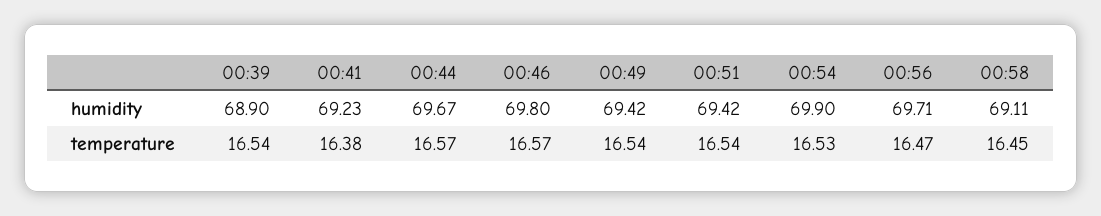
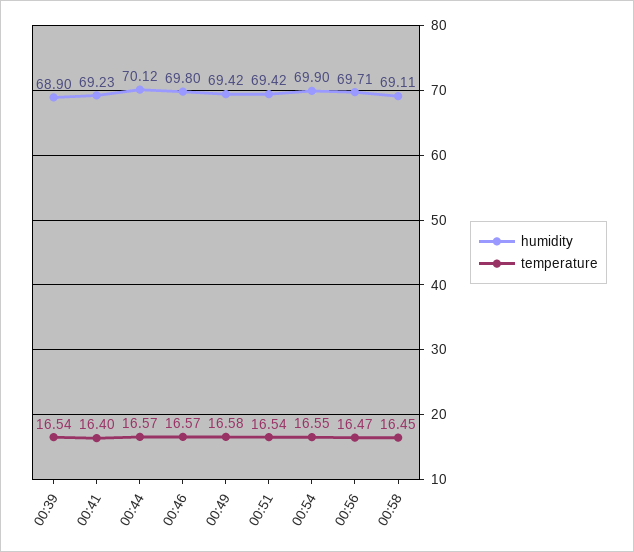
  {
    "humidity": {
      "00:39": 68.9,
      "00:41": 69.23,
-     "00:44": 69.67,
+     "00:44": 70.12,
      "00:46": 69.8,
      "00:49": 69.42,
      "00:51": 69.42,
      "00:54": 69.9,
      "00:56": 69.71,
      "00:58": 69.11
    },
    "temperature": {
      "00:39": 16.54,
-     "00:41": 16.38,
+     "00:41": 16.4,
      "00:44": 16.57,
      "00:46": 16.57,
-     "00:49": 16.54,
+     "00:49": 16.58,
      "00:51": 16.54,
-     "00:54": 16.53,
+     "00:54": 16.55,
      "00:56": 16.47,
      "00:58": 16.45
    }
  }

